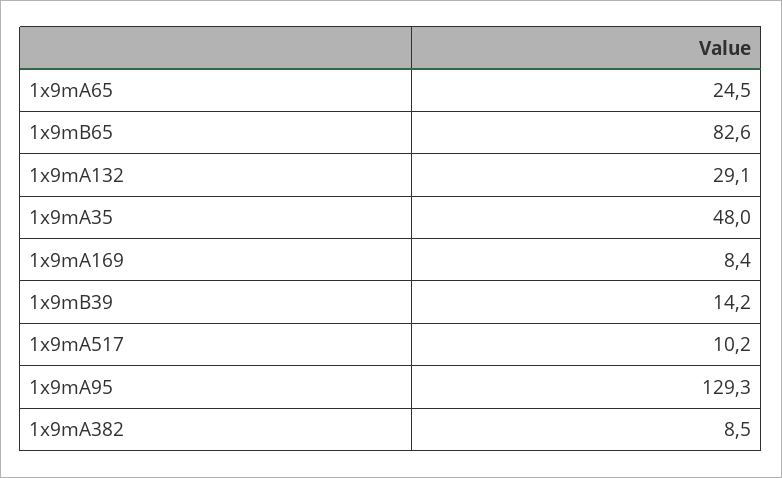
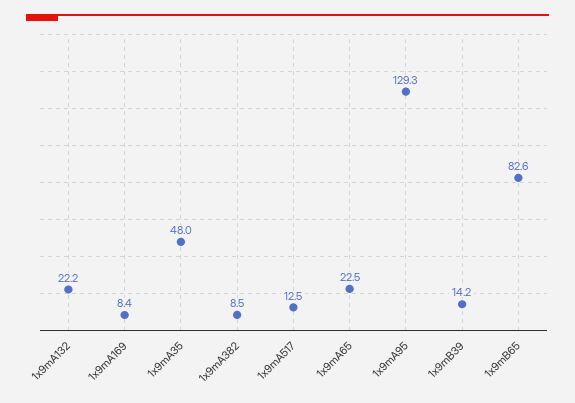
  {
-   "1x9mA65": 24.5,
+   "1x9mA65": 22.5,
    "1x9mB65": 82.6,
-   "1x9mA132": 29.1,
+   "1x9mA132": 22.2,
    "1x9mA35": 48,
    "1x9mA169": 8.4,
    "1x9mB39": 14.2,
-   "1x9mA517": 10.2,
+   "1x9mA517": 12.5,
    "1x9mA95": 129.3,
    "1x9mA382": 8.5
  }

